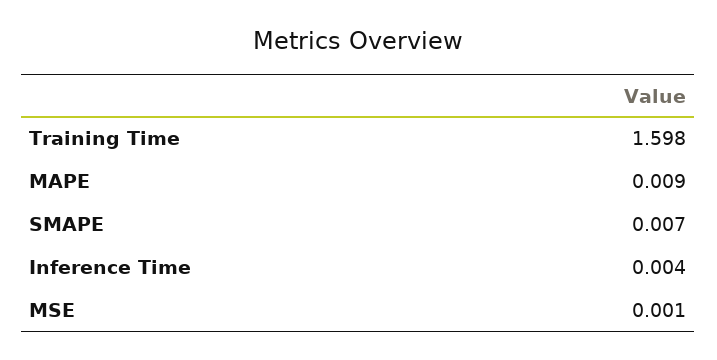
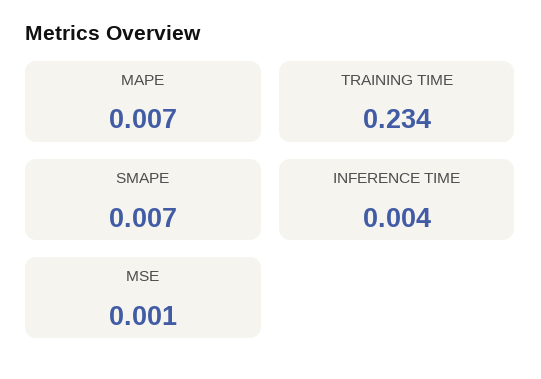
  {
-   "Training Time": 1.598,
+   "Training Time": 0.234,
-   "MAPE": 0.009,
+   "MAPE": 0.007,
    "SMAPE": 0.007,
    "Inference Time": 0.004,
    "MSE": 0.001
  }

